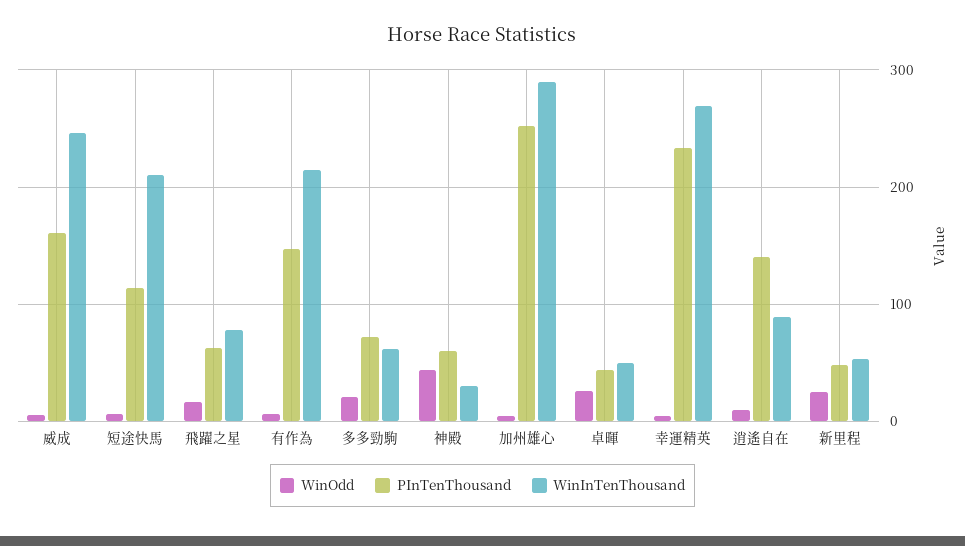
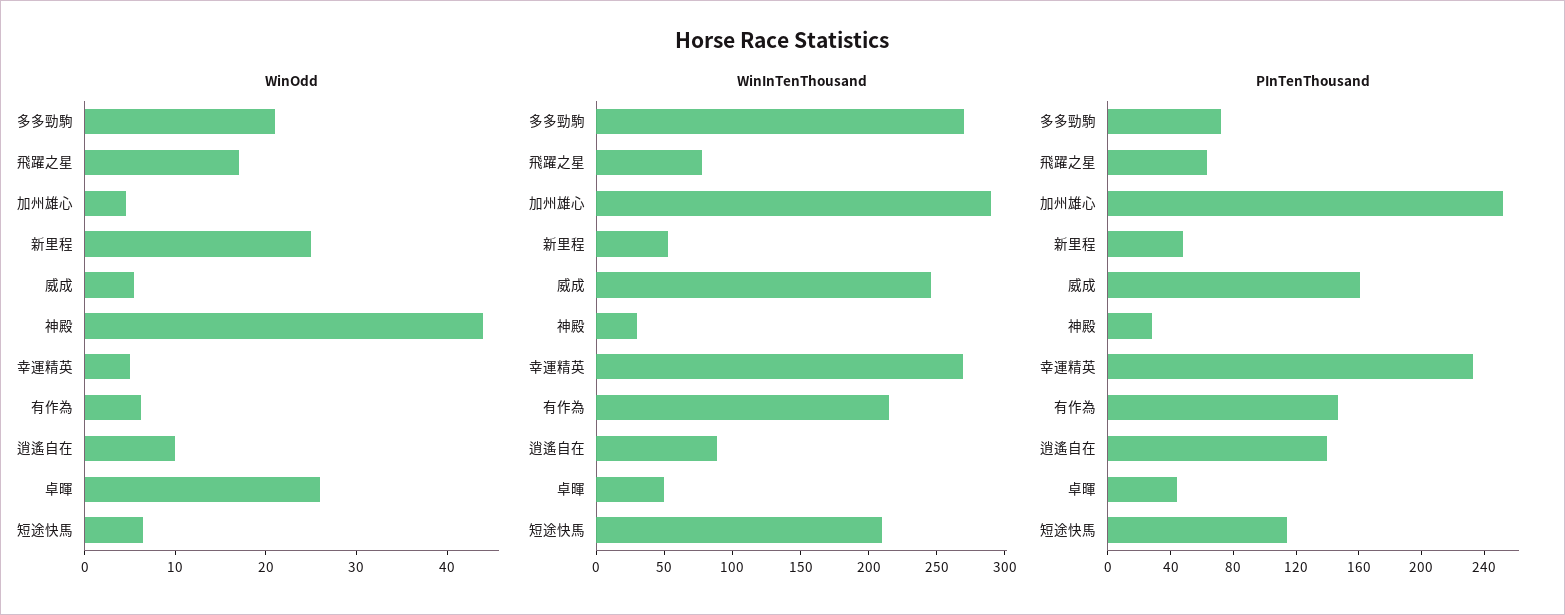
  {
    "WinOdd": {
      "威成": 6,
      "短途快馬": 6,
      "飛躍之星": 18,
      "有作為": 6,
      "多多勁駒": 22,
      "神殿": 44,
      "加州雄心": 4,
      "卓暉": 26,
      "幸運精英": 6,
      "逍遙自在": 10,
      "新里程": 26
    },
    "PInTenThousand": {
      "威成": 160,
      "短途快馬": 110,
      "飛躍之星": 60,
      "有作為": 150,
      "多多勁駒": 70,
-     "神殿": 60,
+     "神殿": 30,
      "加州雄心": 250,
      "卓暉": 40,
      "幸運精英": 230,
      "逍遙自在": 140,
      "新里程": 50
    },
    "WinInTenThousand": {
      "威成": 250,
      "短途快馬": 210,
      "飛躍之星": 80,
      "有作為": 220,
-     "多多勁駒": 60,
+     "多多勁駒": 270,
      "神殿": 30,
      "加州雄心": 290,
      "卓暉": 50,
      "幸運精英": 270,
      "逍遙自在": 90,
      "新里程": 50
    }
  }

